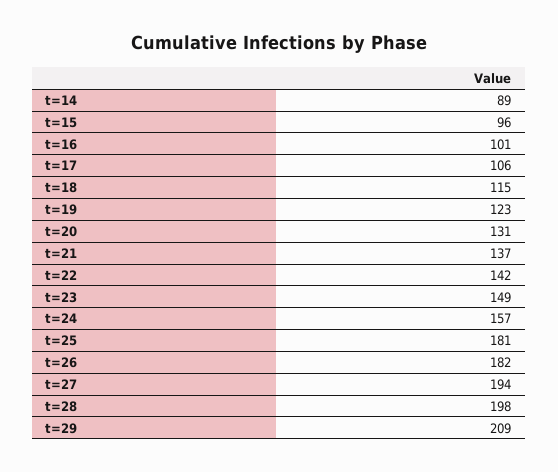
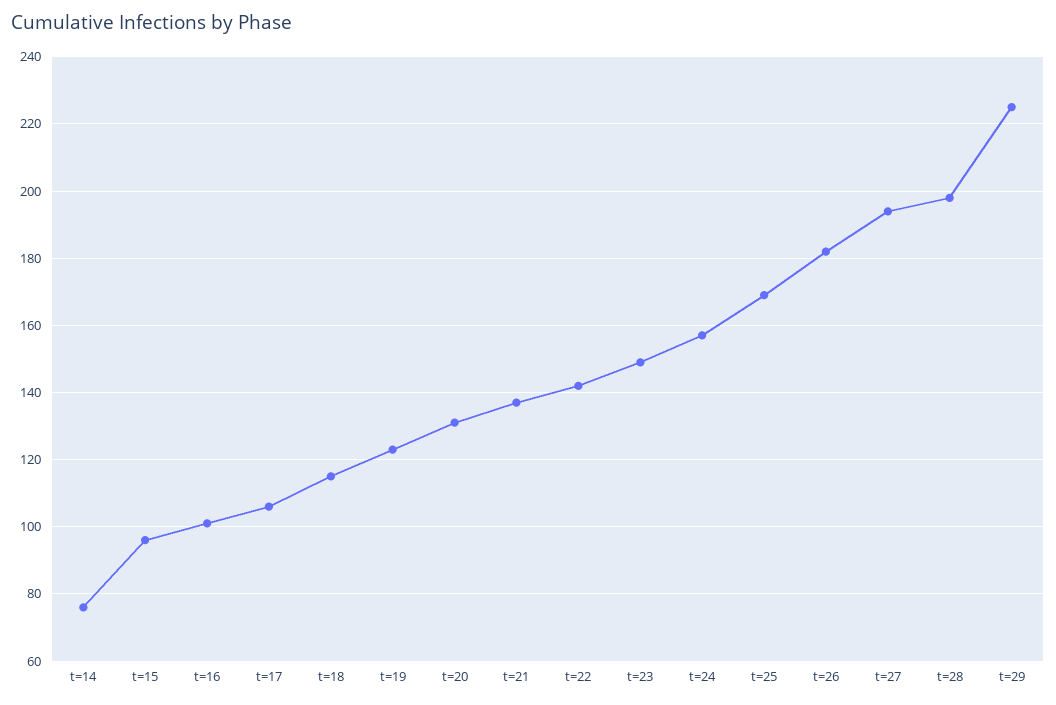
  {
-   "t=14": 89,
+   "t=14": 75,
    "t=15": 96,
    "t=16": 101,
    "t=17": 106,
    "t=18": 115,
    "t=19": 123,
    "t=20": 131,
    "t=21": 137,
    "t=22": 142,
    "t=23": 149,
    "t=24": 157,
-   "t=25": 181,
+   "t=25": 170,
    "t=26": 182,
    "t=27": 194,
    "t=28": 198,
-   "t=29": 209
+   "t=29": 225
  }

